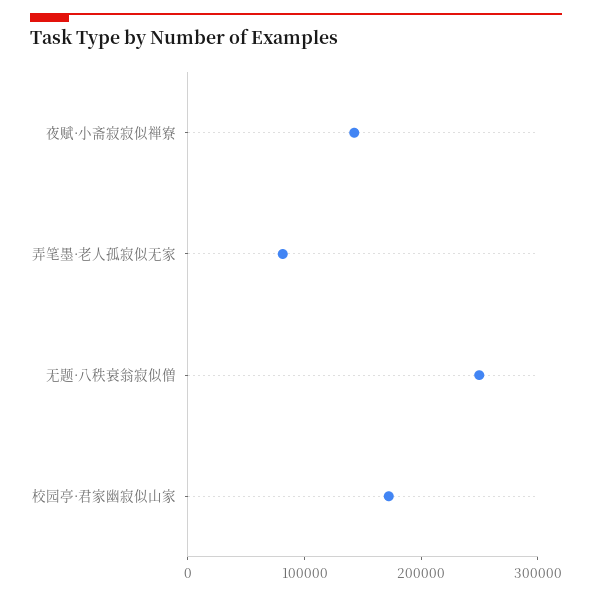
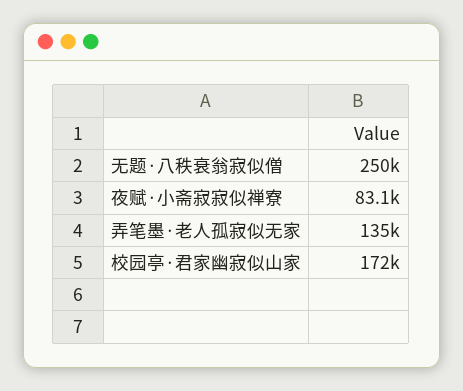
  {
-   "夜赋·小斋寂寂似禅寮": 140000,
+   "夜赋·小斋寂寂似禅寮": 83100,
-   "弄笔墨·老人孤寂似无家": 80000,
+   "弄笔墨·老人孤寂似无家": 135000,
    "无题·八秩衰翁寂似僧": 250000,
    "校园亭·君家幽寂似山家": 172000
  }

